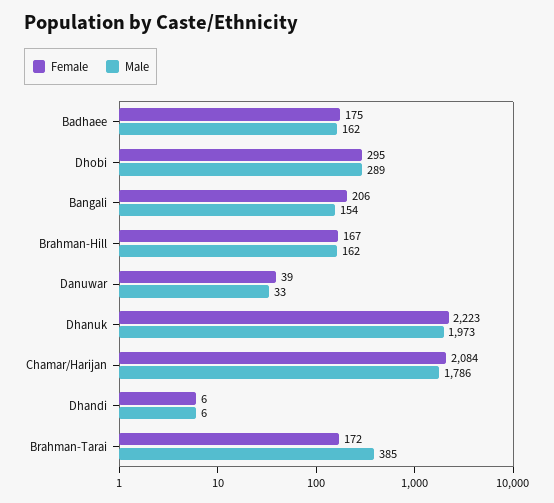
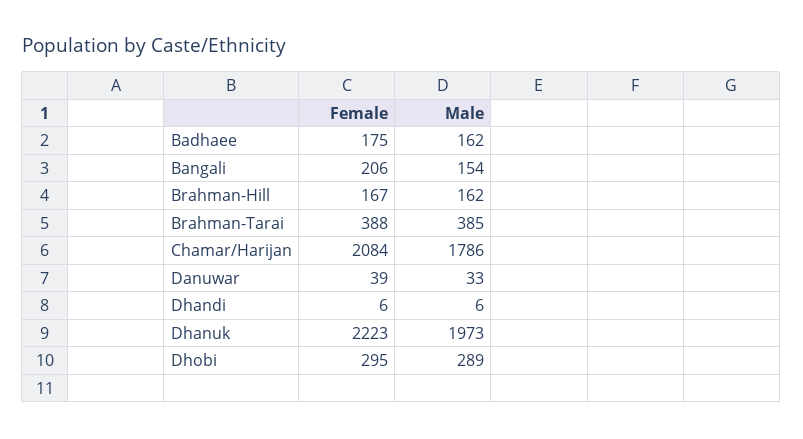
  {
    "Female": {
      "Badhaee": 175,
      "Dhobi": 295,
      "Bangali": 206,
      "Brahman-Hill": 167,
      "Danuwar": 39,
      "Dhanuk": 2223,
      "Chamar/Harijan": 2084,
      "Dhandi": 6,
-     "Brahman-Tarai": 172
+     "Brahman-Tarai": 388
    },
    "Male": {
      "Badhaee": 162,
      "Dhobi": 289,
      "Bangali": 154,
      "Brahman-Hill": 162,
      "Danuwar": 33,
      "Dhanuk": 1973,
      "Chamar/Harijan": 1786,
      "Dhandi": 6,
      "Brahman-Tarai": 385
    }
  }

